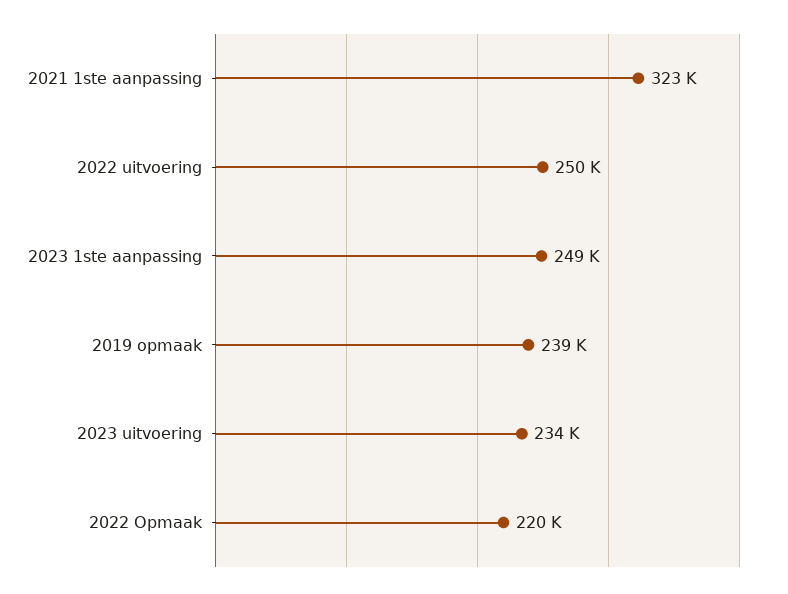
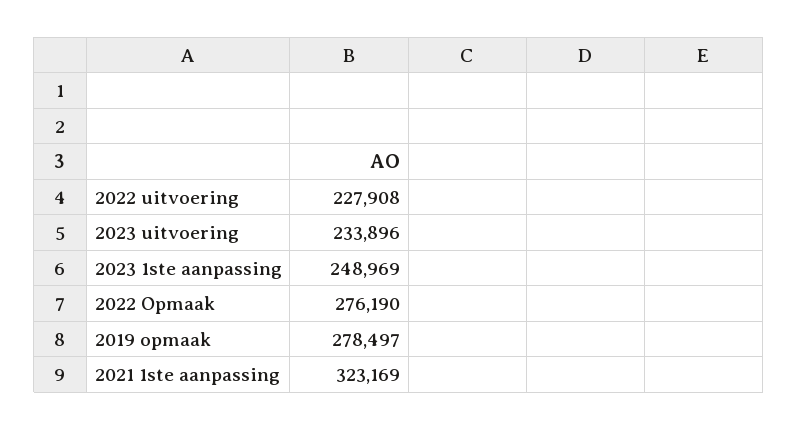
  {
    "2021 1ste aanpassing": 323169,
-   "2022 uitvoering": 250000,
+   "2022 uitvoering": 227908,
    "2023 1ste aanpassing": 248969,
-   "2019 opmaak": 239000,
+   "2019 opmaak": 278497,
    "2023 uitvoering": 233896,
-   "2022 Opmaak": 220000
+   "2022 Opmaak": 276190
  }

